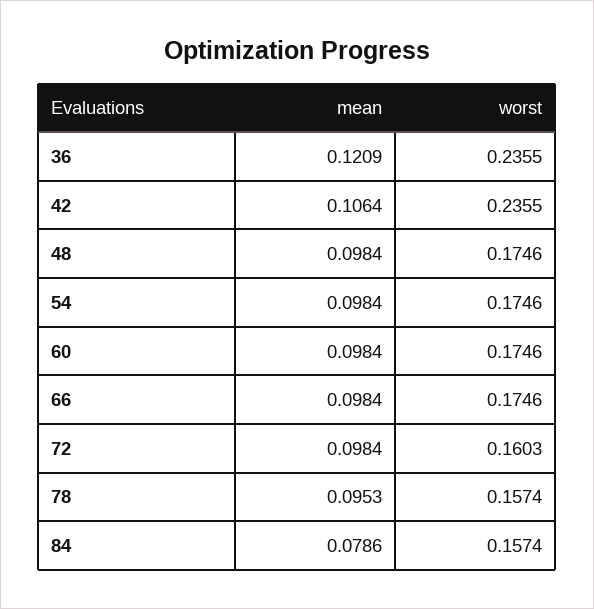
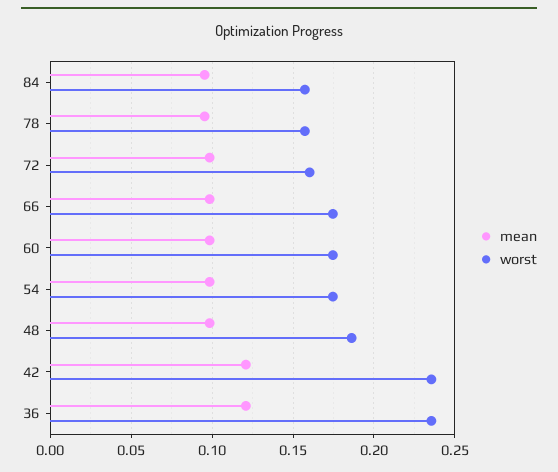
  {
    "mean": {
      "36": 0.1209,
-     "42": 0.1064,
+     "42": 0.12,
      "48": 0.0984,
      "54": 0.0984,
      "60": 0.0984,
      "66": 0.0984,
      "72": 0.0984,
      "78": 0.0953,
-     "84": 0.0786
+     "84": 0.095
    },
    "worst": {
      "36": 0.2355,
      "42": 0.2355,
-     "48": 0.1746,
+     "48": 0.185,
      "54": 0.1746,
      "60": 0.1746,
      "66": 0.1746,
      "72": 0.1603,
      "78": 0.1574,
      "84": 0.1574
    }
  }

